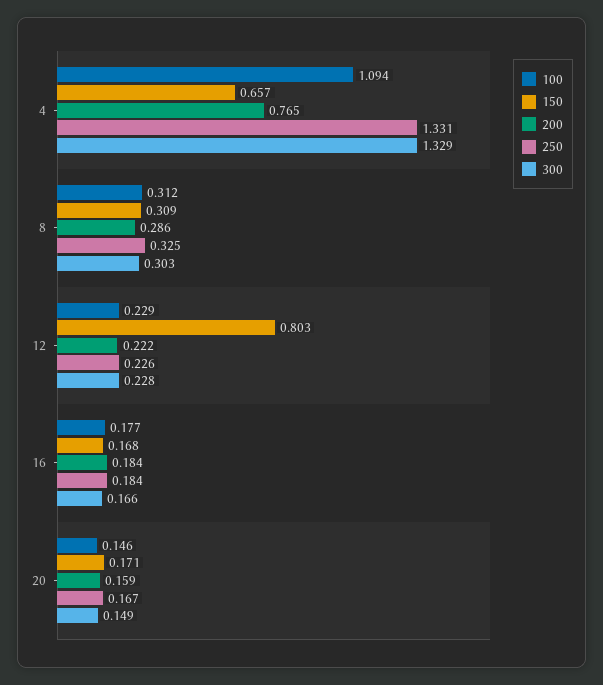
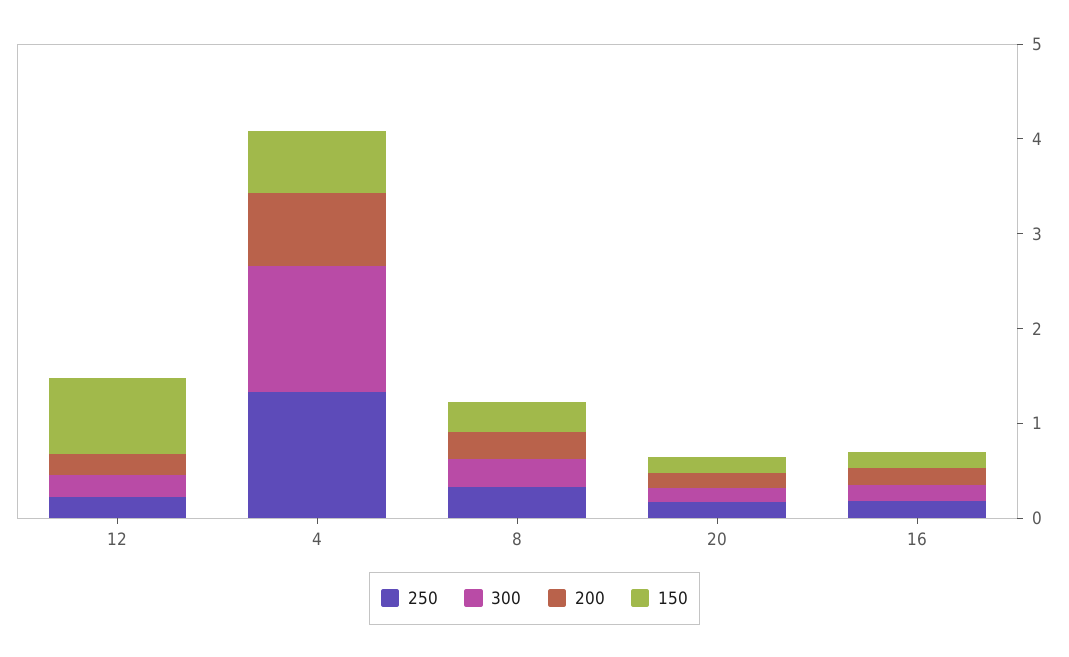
  {
-   "100": {
-     "4": 1.094,
-     "8": 0.312,
-     "12": 0.229,
-     "16": 0.177,
-     "20": 0.146
-   },
    "150": {
      "4": 0.657,
      "8": 0.309,
      "12": 0.803,
      "16": 0.168,
      "20": 0.171
    },
    "200": {
      "4": 0.765,
      "8": 0.286,
      "12": 0.222,
      "16": 0.184,
      "20": 0.159
    },
    "250": {
      "4": 1.331,
      "8": 0.325,
      "12": 0.226,
      "16": 0.184,
      "20": 0.167
    },
    "300": {
      "4": 1.329,
      "8": 0.303,
      "12": 0.228,
      "16": 0.166,
      "20": 0.149
    }
  }

